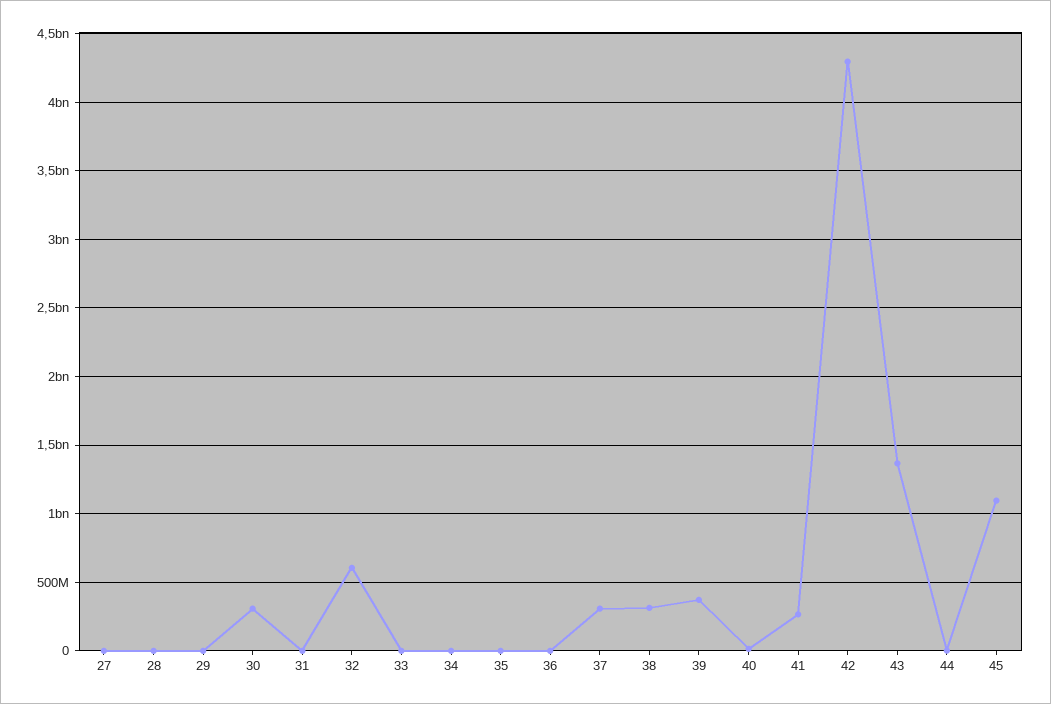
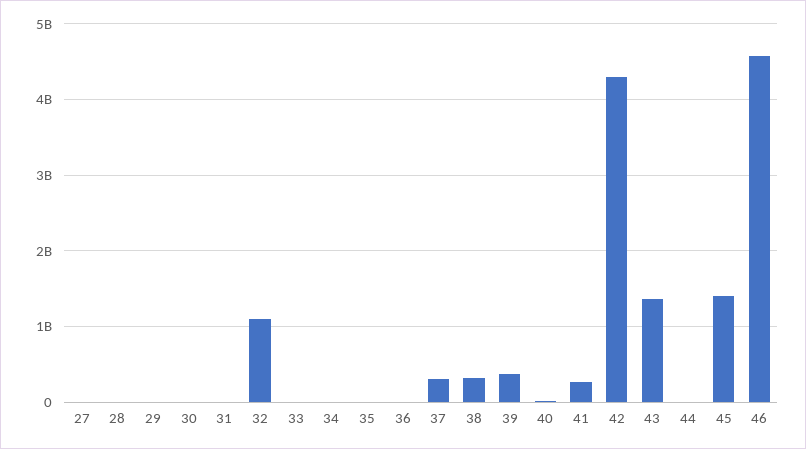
  {
    "27": 0,
    "28": 0,
    "29": 0,
-   "30": 300000000,
+   "30": 0,
    "31": 0,
-   "32": 600000000,
+   "32": 1100000000,
    "33": 0,
    "34": 0,
    "35": 0,
    "36": 0,
    "37": 300000000,
    "38": 300000000,
    "39": 350000000,
    "40": 0,
    "41": 250000000,
    "42": 4300000000,
    "43": 1350000000,
    "44": 0,
-   "45": 1100000000
+   "45": 1400000000,
+   "46": 4600000000
  }

